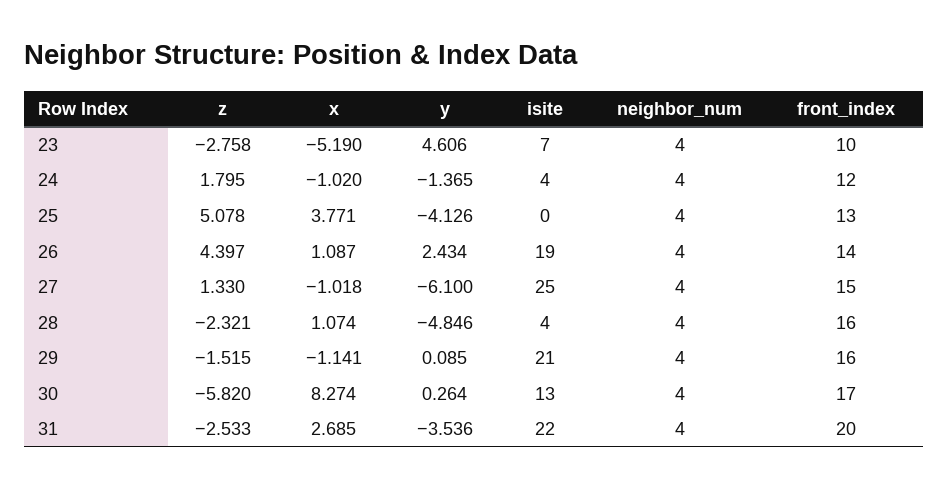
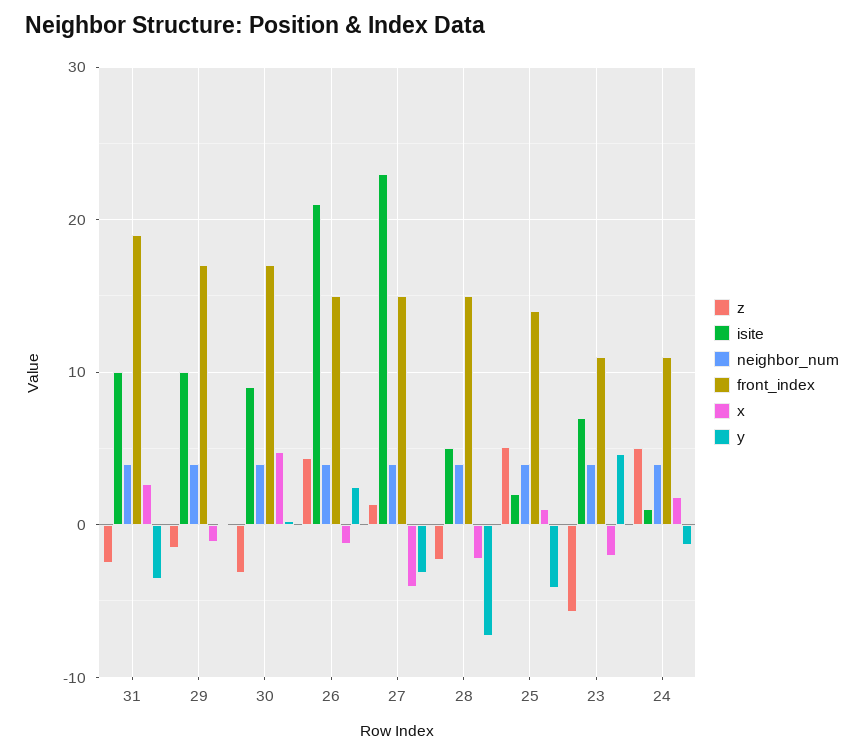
  {
    "z": {
-     "23": -2.758,
+     "23": -6,
-     "24": 1.795,
+     "24": 5,
      "25": 5.078,
      "26": 4.397,
      "27": 1.33,
      "28": -2.321,
      "29": -1.515,
-     "30": -5.82,
+     "30": -3,
      "31": -2.533
    },
    "x": {
-     "23": -5.19,
+     "23": -2,
-     "24": -1.02,
+     "24": 2,
-     "25": 3.771,
+     "25": 1,
-     "26": 1.087,
+     "26": -1,
-     "27": -1.018,
+     "27": -4,
-     "28": 1.074,
+     "28": -2,
      "29": -1.141,
-     "30": 8.274,
+     "30": 5,
      "31": 2.685
    },
    "y": {
      "23": 4.606,
      "24": -1.365,
      "25": -4.126,
      "26": 2.434,
-     "27": -6.1,
+     "27": -3,
-     "28": -4.846,
+     "28": -7,
      "29": 0.085,
      "30": 0.264,
      "31": -3.536
    },
    "isite": {
      "23": 7,
-     "24": 4,
+     "24": 1,
-     "25": 0,
+     "25": 2,
-     "26": 19,
+     "26": 21,
-     "27": 25,
+     "27": 23,
-     "28": 4,
+     "28": 5,
-     "29": 21,
+     "29": 10,
-     "30": 13,
+     "30": 9,
-     "31": 22
+     "31": 10
    },
    "neighbor_num": {
      "23": 4,
      "24": 4,
      "25": 4,
      "26": 4,
      "27": 4,
      "28": 4,
      "29": 4,
      "30": 4,
      "31": 4
    },
    "front_index": {
-     "23": 10,
+     "23": 11,
-     "24": 12,
+     "24": 11,
-     "25": 13,
+     "25": 14,
-     "26": 14,
+     "26": 15,
      "27": 15,
-     "28": 16,
+     "28": 15,
-     "29": 16,
+     "29": 17,
      "30": 17,
-     "31": 20
+     "31": 19
    }
  }

